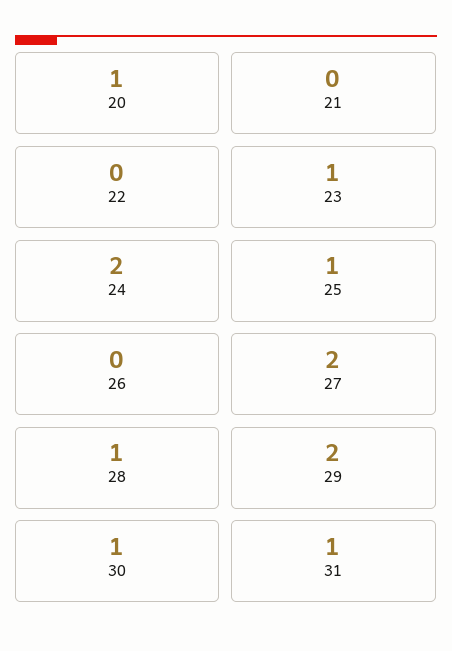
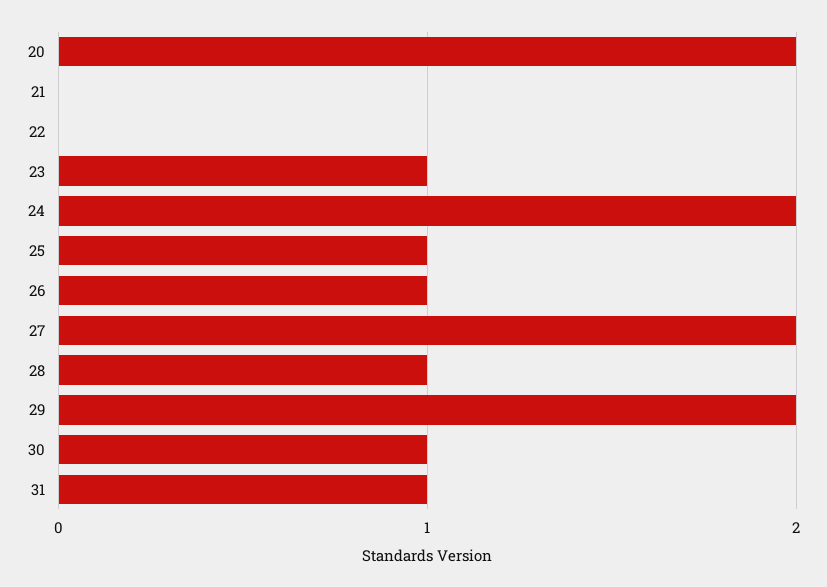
  {
-   "20": 1,
+   "20": 2,
    "21": 0,
    "22": 0,
    "23": 1,
    "24": 2,
    "25": 1,
-   "26": 0,
+   "26": 1,
    "27": 2,
    "28": 1,
    "29": 2,
    "30": 1,
    "31": 1
  }

